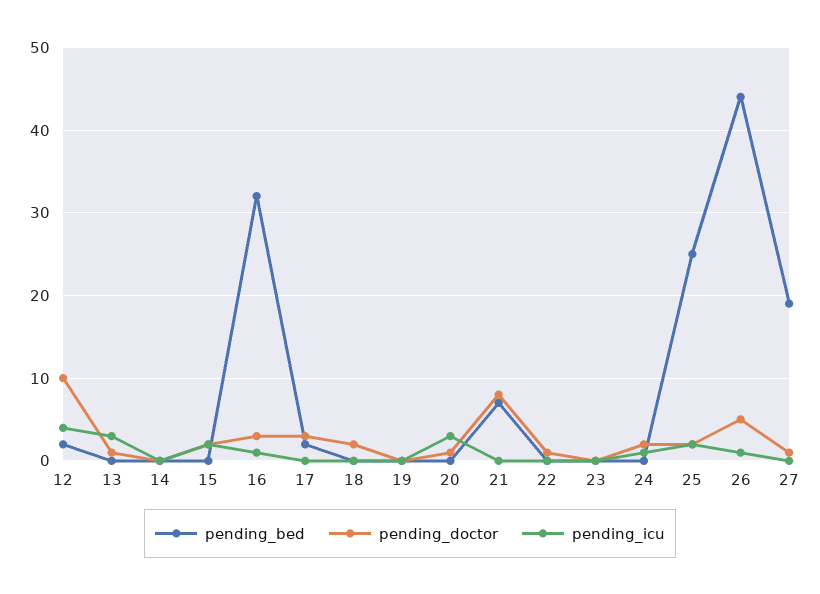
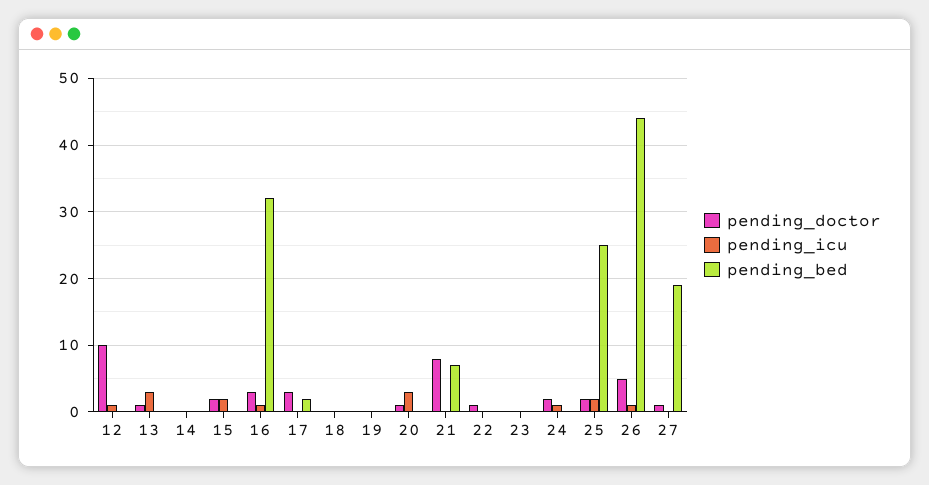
  {
    "pending_bed": {
-     "12": 2,
+     "12": 0,
      "13": 0,
      "14": 0,
      "15": 0,
      "16": 32,
      "17": 2,
      "18": 0,
      "19": 0,
      "20": 0,
      "21": 7,
      "22": 0,
      "23": 0,
      "24": 0,
      "25": 25,
      "26": 44,
      "27": 19
    },
    "pending_doctor": {
      "12": 10,
      "13": 1,
      "14": 0,
      "15": 2,
      "16": 3,
      "17": 3,
-     "18": 2,
+     "18": 0,
      "19": 0,
      "20": 1,
      "21": 8,
      "22": 1,
      "23": 0,
      "24": 2,
      "25": 2,
      "26": 5,
      "27": 1
    },
    "pending_icu": {
-     "12": 4,
+     "12": 1,
      "13": 3,
      "14": 0,
      "15": 2,
      "16": 1,
      "17": 0,
      "18": 0,
      "19": 0,
      "20": 3,
      "21": 0,
      "22": 0,
      "23": 0,
      "24": 1,
      "25": 2,
      "26": 1,
      "27": 0
    }
  }

